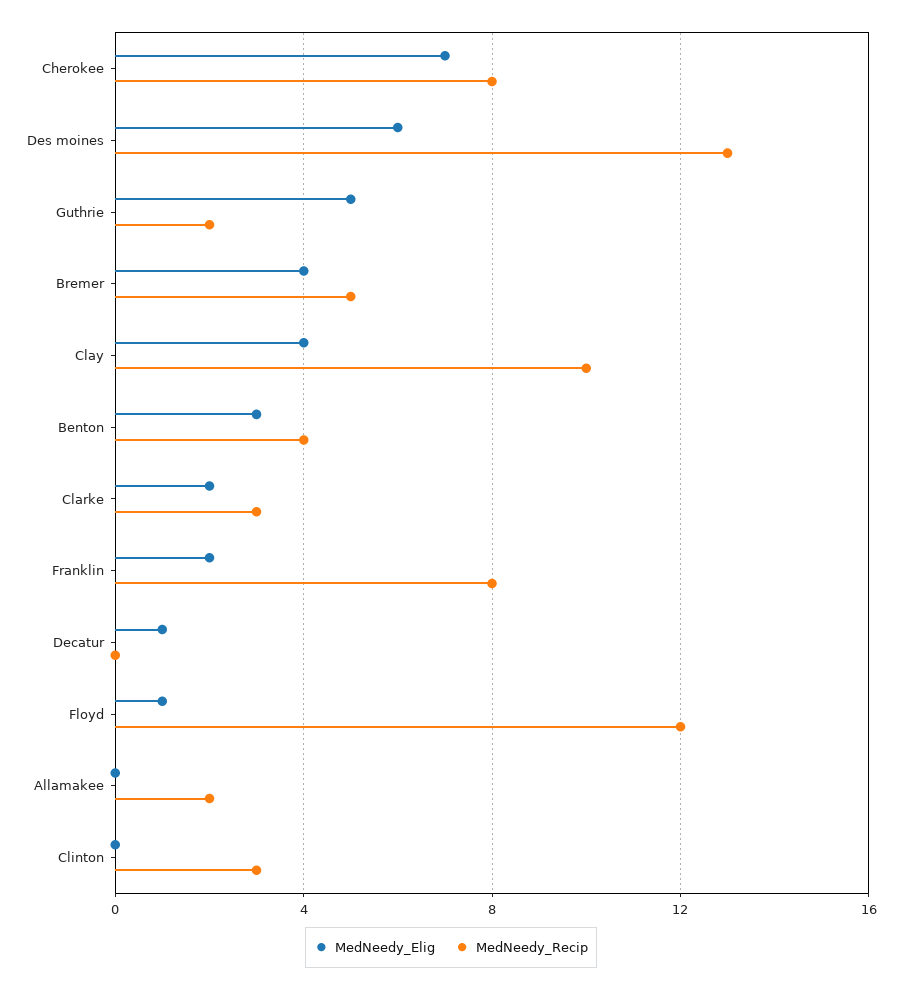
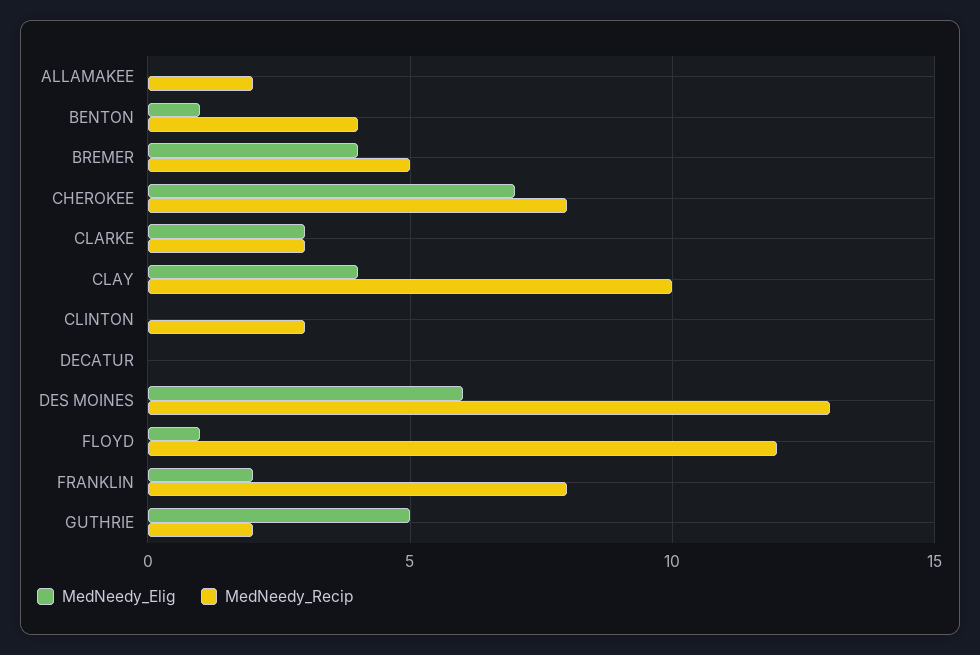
  {
    "MedNeedy_Elig": {
      "Cherokee": 7,
      "Des moines": 6,
      "Guthrie": 5,
      "Bremer": 4,
      "Clay": 4,
-     "Benton": 3,
+     "Benton": 1,
-     "Clarke": 2,
+     "Clarke": 3,
      "Franklin": 2,
-     "Decatur": 1,
+     "Decatur": 0,
      "Floyd": 1,
      "Allamakee": 0,
      "Clinton": 0
    },
    "MedNeedy_Recip": {
      "Cherokee": 8,
      "Des moines": 13,
      "Guthrie": 2,
      "Bremer": 5,
      "Clay": 10,
      "Benton": 4,
      "Clarke": 3,
      "Franklin": 8,
      "Decatur": 0,
      "Floyd": 12,
      "Allamakee": 2,
      "Clinton": 3
    }
  }

